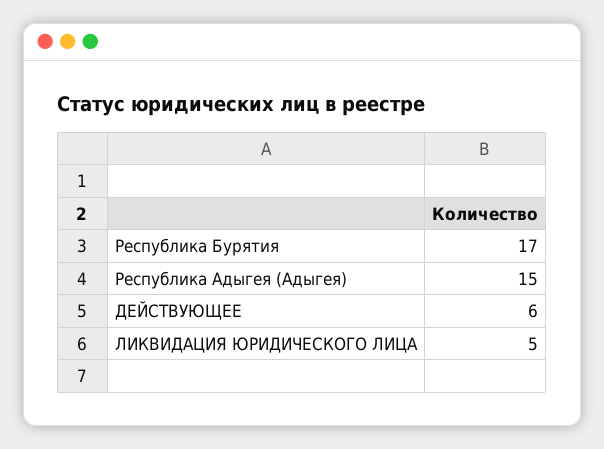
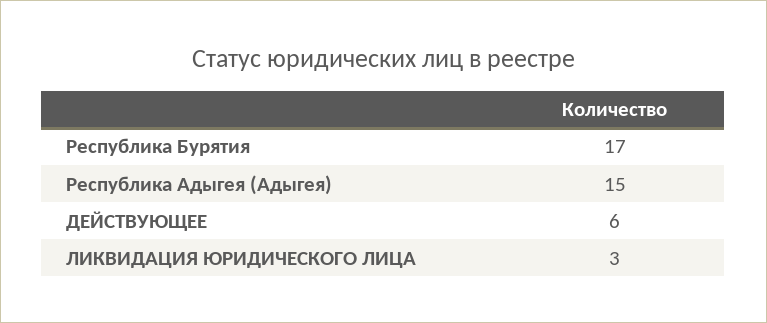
  {
    "Республика Бурятия": 17,
    "Республика Адыгея (Адыгея)": 15,
    "ДЕЙСТВУЮЩЕЕ": 6,
-   "ЛИКВИДАЦИЯ ЮРИДИЧЕСКОГО ЛИЦА": 5
+   "ЛИКВИДАЦИЯ ЮРИДИЧЕСКОГО ЛИЦА": 3
  }

